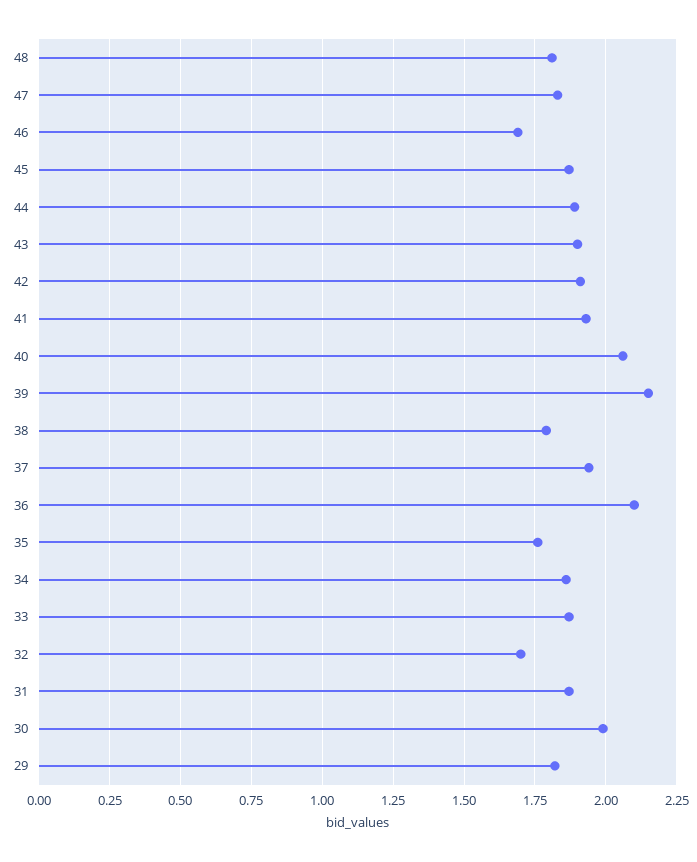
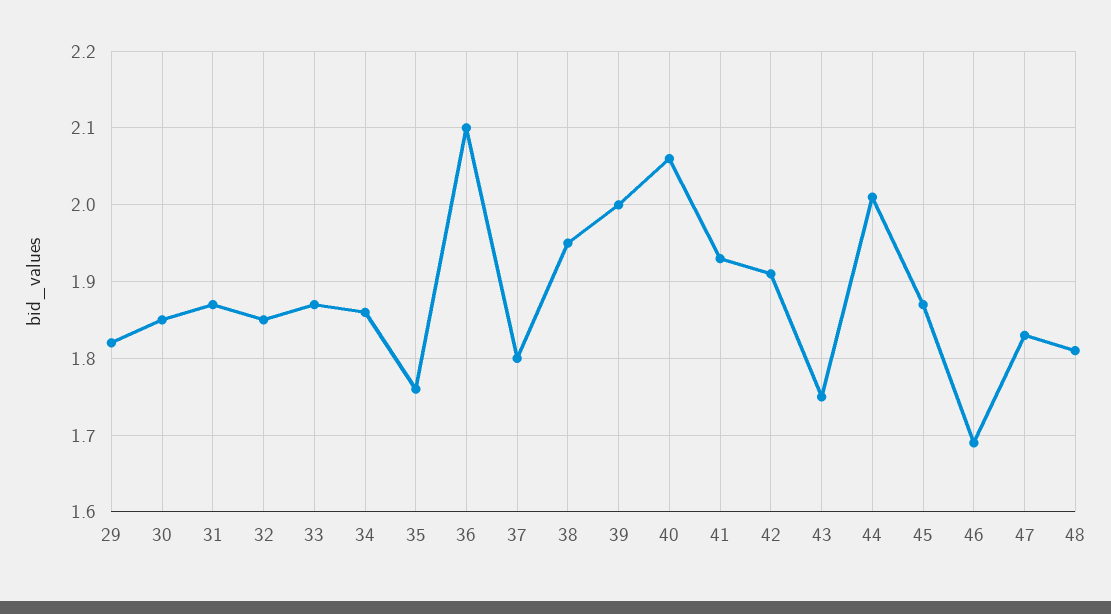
  {
    "48": 1.81,
    "47": 1.83,
    "46": 1.69,
    "45": 1.87,
-   "44": 1.9,
+   "44": 2.01,
-   "43": 1.9,
+   "43": 1.75,
    "42": 1.91,
    "41": 1.93,
    "40": 2.06,
-   "39": 2.15,
+   "39": 2,
-   "38": 1.8,
+   "38": 1.95,
-   "37": 1.95,
+   "37": 1.8,
    "36": 2.1,
    "35": 1.76,
    "34": 1.86,
    "33": 1.87,
-   "32": 1.7,
+   "32": 1.85,
    "31": 1.87,
-   "30": 2,
+   "30": 1.85,
    "29": 1.82
  }

